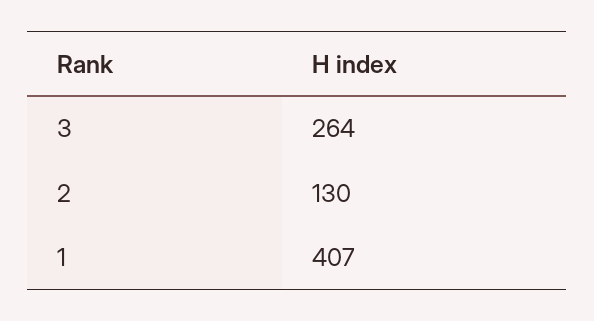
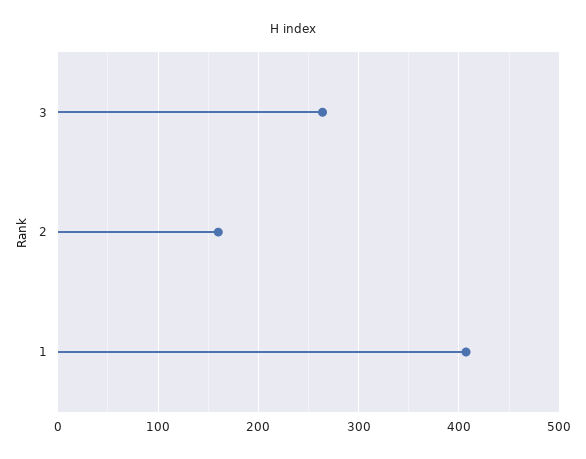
  {
    "3": 264,
-   "2": 130,
+   "2": 160,
    "1": 407
  }

